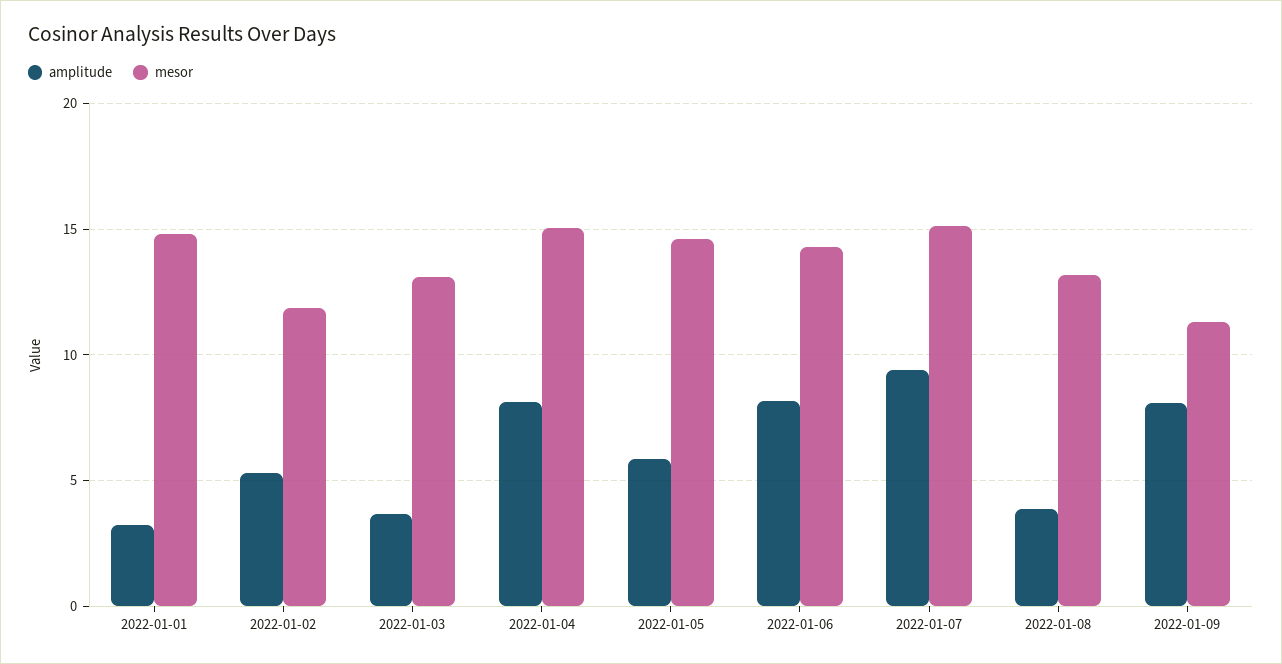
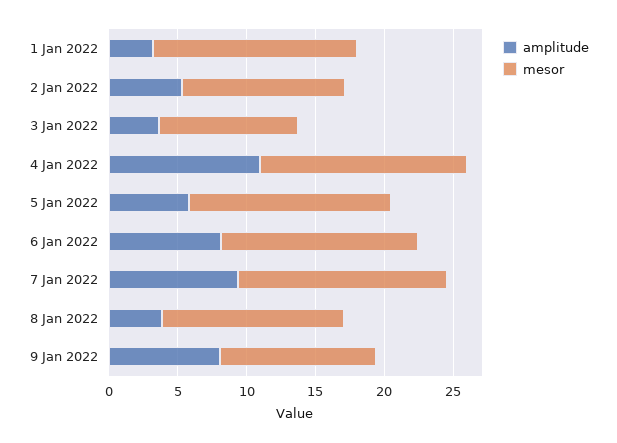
  {
    "amplitude": {
      "2022-01-01": 3,
      "2022-01-02": 5.5,
      "2022-01-03": 3.5,
-     "2022-01-04": 8,
+     "2022-01-04": 11,
      "2022-01-05": 6,
      "2022-01-06": 8,
      "2022-01-07": 9.5,
      "2022-01-08": 4,
      "2022-01-09": 8
    },
    "mesor": {
      "2022-01-01": 15,
      "2022-01-02": 12,
-     "2022-01-03": 13,
+     "2022-01-03": 10,
      "2022-01-04": 15,
      "2022-01-05": 14.5,
      "2022-01-06": 14.5,
      "2022-01-07": 15,
      "2022-01-08": 13,
      "2022-01-09": 11.5
    }
  }

